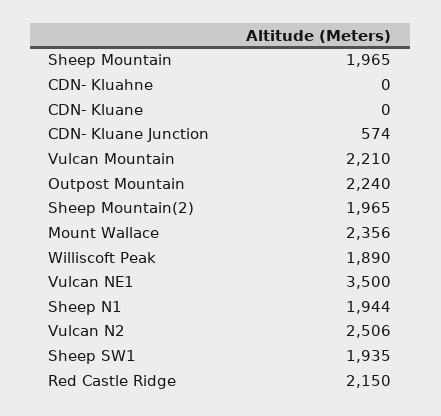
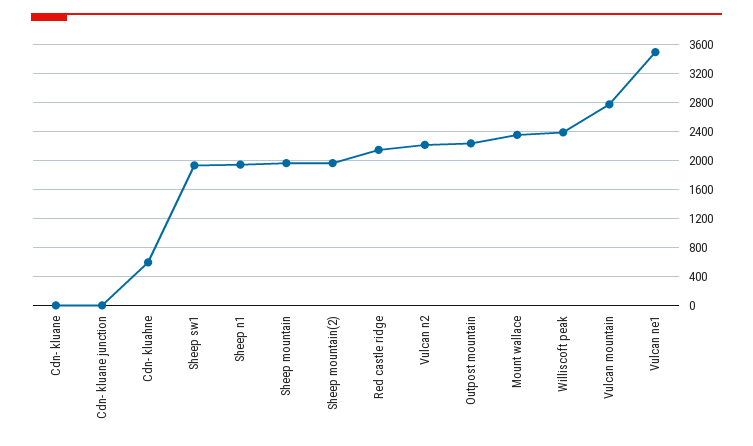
  {
    "Sheep Mountain": 1965,
-   "CDN- Kluahne": 0,
+   "CDN- Kluahne": 600,
    "CDN- Kluane": 0,
-   "CDN- Kluane Junction": 574,
+   "CDN- Kluane Junction": 0,
-   "Vulcan Mountain": 2210,
+   "Vulcan Mountain": 2800,
    "Outpost Mountain": 2240,
    "Sheep Mountain(2)": 1965,
    "Mount Wallace": 2356,
-   "Williscoft Peak": 1890,
+   "Williscoft Peak": 2400,
    "Vulcan NE1": 3500,
    "Sheep N1": 1944,
-   "Vulcan N2": 2506,
+   "Vulcan N2": 2200,
    "Sheep SW1": 1935,
    "Red Castle Ridge": 2150
  }

